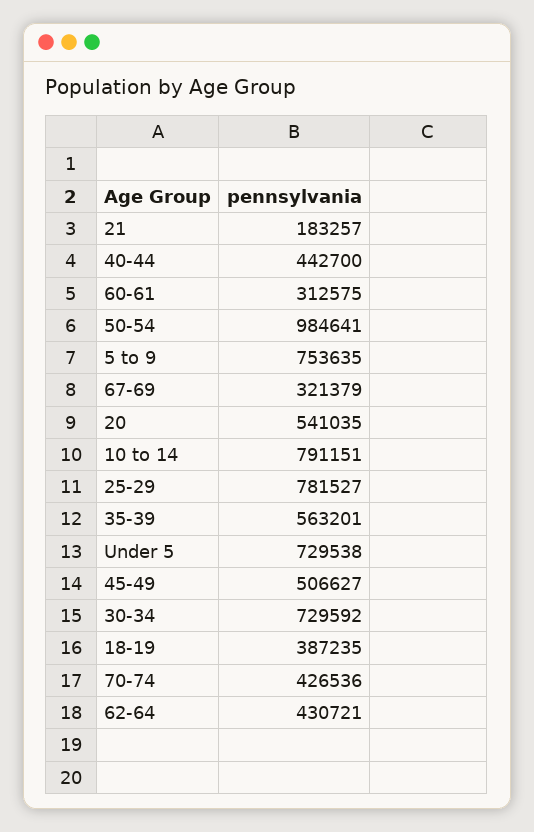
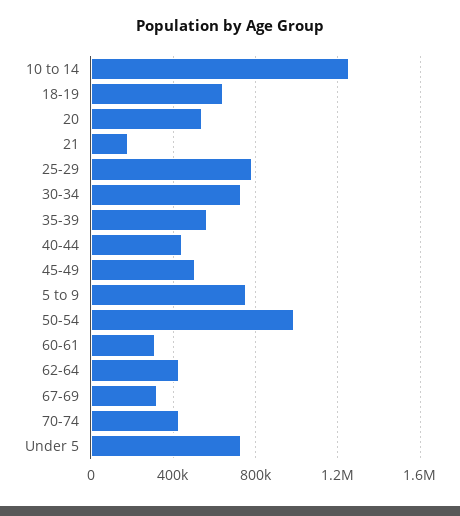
  {
    "21": 183257,
    "40-44": 442700,
    "60-61": 312575,
    "50-54": 984641,
    "5 to 9": 753635,
    "67-69": 321379,
    "20": 541035,
-   "10 to 14": 791151,
+   "10 to 14": 1250000,
    "25-29": 781527,
    "35-39": 563201,
    "Under 5": 729538,
    "45-49": 506627,
    "30-34": 729592,
-   "18-19": 387235,
+   "18-19": 650000,
    "70-74": 426536,
    "62-64": 430721
  }

